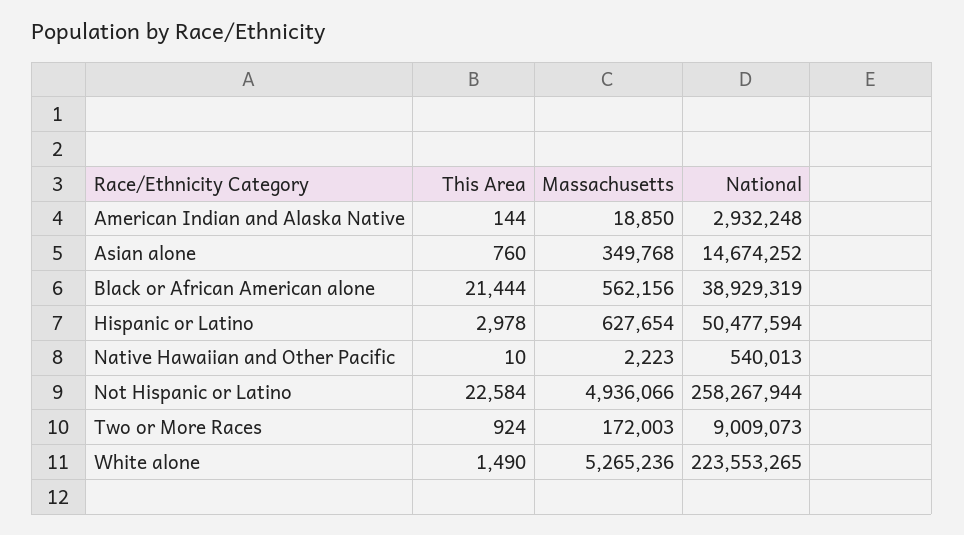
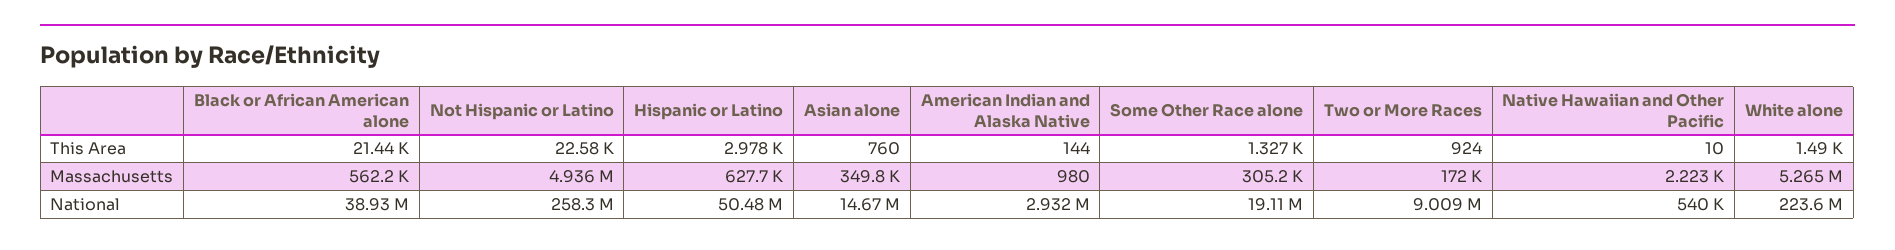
  {
    "This Area": {
      "American Indian and Alaska Native": 144,
      "Asian alone": 760,
      "Black or African American alone": 21444,
      "Hispanic or Latino": 2978,
      "Native Hawaiian and Other Pacific": 10,
      "Not Hispanic or Latino": 22584,
      "Two or More Races": 924,
-     "White alone": 1490
+     "White alone": 1490,
+     "Some Other Race alone": 1327
    },
    "Massachusetts": {
-     "American Indian and Alaska Native": 18850,
+     "American Indian and Alaska Native": 980,
      "Asian alone": 349768,
      "Black or African American alone": 562156,
      "Hispanic or Latino": 627654,
      "Native Hawaiian and Other Pacific": 2223,
      "Not Hispanic or Latino": 4936066,
      "Two or More Races": 172003,
-     "White alone": 5265236
+     "White alone": 5265236,
+     "Some Other Race alone": 305200
    },
    "National": {
      "American Indian and Alaska Native": 2932248,
      "Asian alone": 14674252,
      "Black or African American alone": 38929319,
      "Hispanic or Latino": 50477594,
      "Native Hawaiian and Other Pacific": 540013,
      "Not Hispanic or Latino": 258267944,
      "Two or More Races": 9009073,
-     "White alone": 223553265
+     "White alone": 223553265,
+     "Some Other Race alone": 19110000
    }
  }

